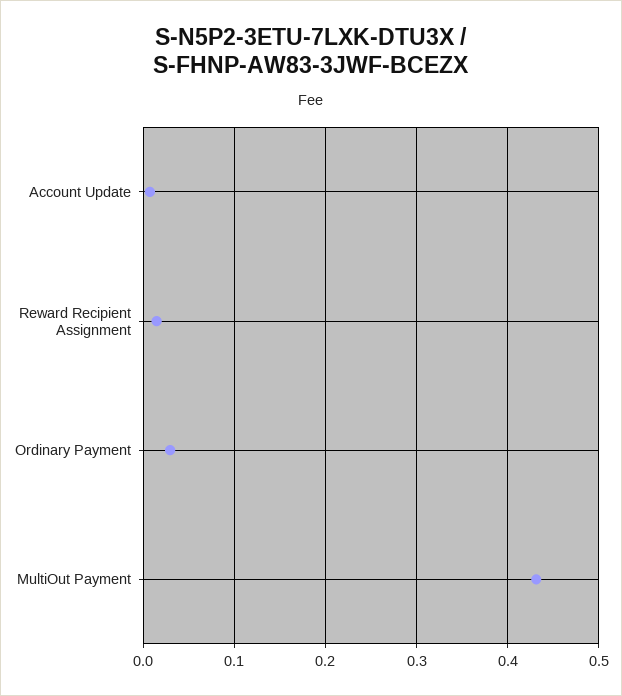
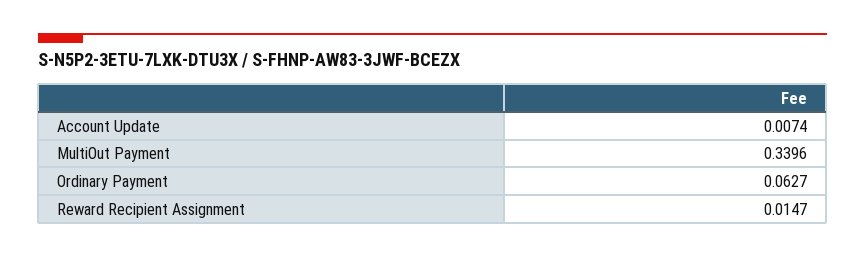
  {
    "Account Update": 0.0074,
    "Reward Recipient Assignment": 0.0147,
-   "Ordinary Payment": 0.03,
+   "Ordinary Payment": 0.0627,
-   "MultiOut Payment": 0.43
+   "MultiOut Payment": 0.3396
  }

